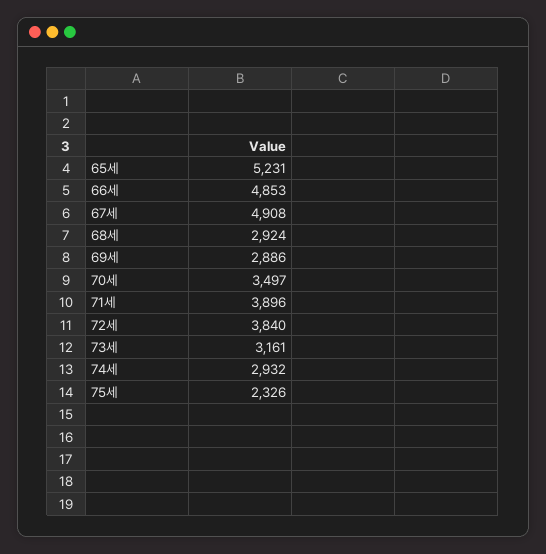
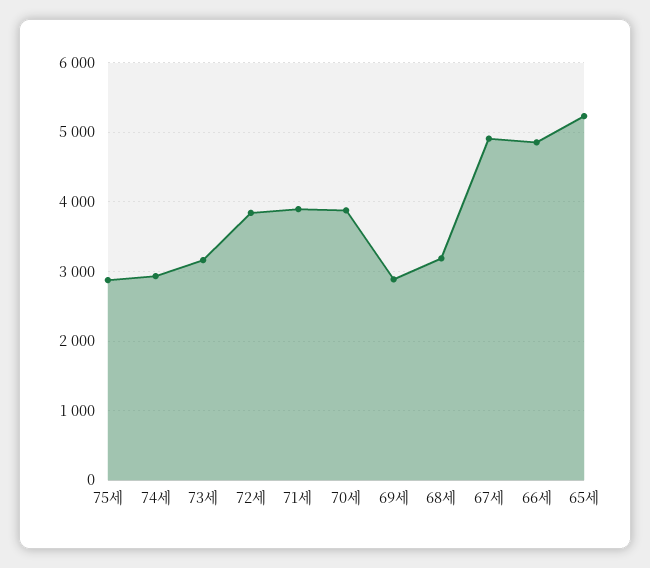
  {
    "65세": 5231,
    "66세": 4853,
    "67세": 4908,
-   "68세": 2924,
+   "68세": 3200,
    "69세": 2886,
-   "70세": 3497,
+   "70세": 3900,
    "71세": 3896,
    "72세": 3840,
    "73세": 3161,
    "74세": 2932,
-   "75세": 2326
+   "75세": 2900
  }

